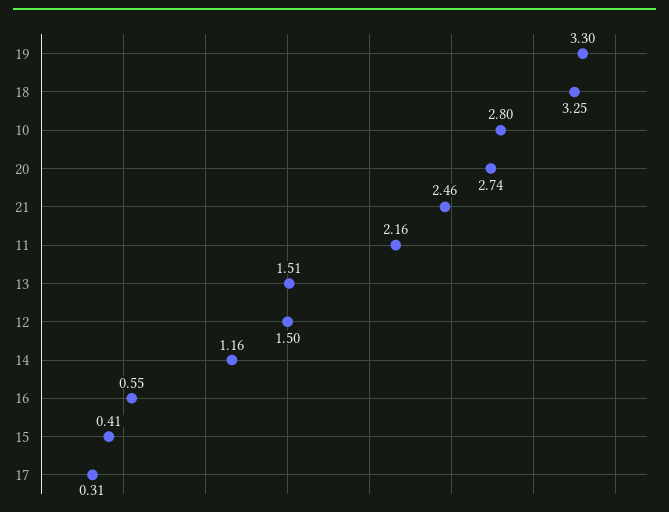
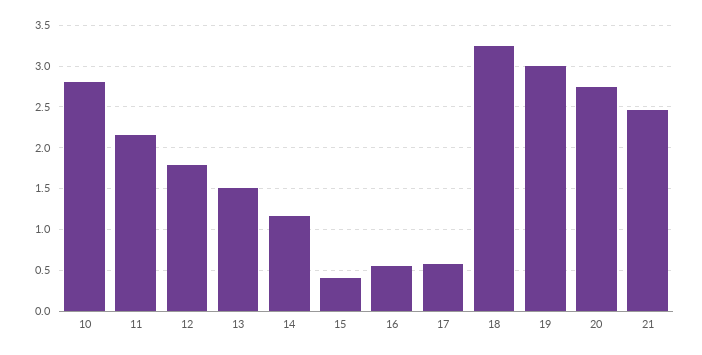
  {
-   "19": 3.3,
+   "19": 3,
    "18": 3.25,
    "10": 2.8,
    "20": 2.74,
    "21": 2.46,
    "11": 2.16,
    "13": 1.51,
-   "12": 1.5,
+   "12": 1.8,
    "14": 1.16,
    "16": 0.55,
    "15": 0.41,
-   "17": 0.31
+   "17": 0.6
  }

